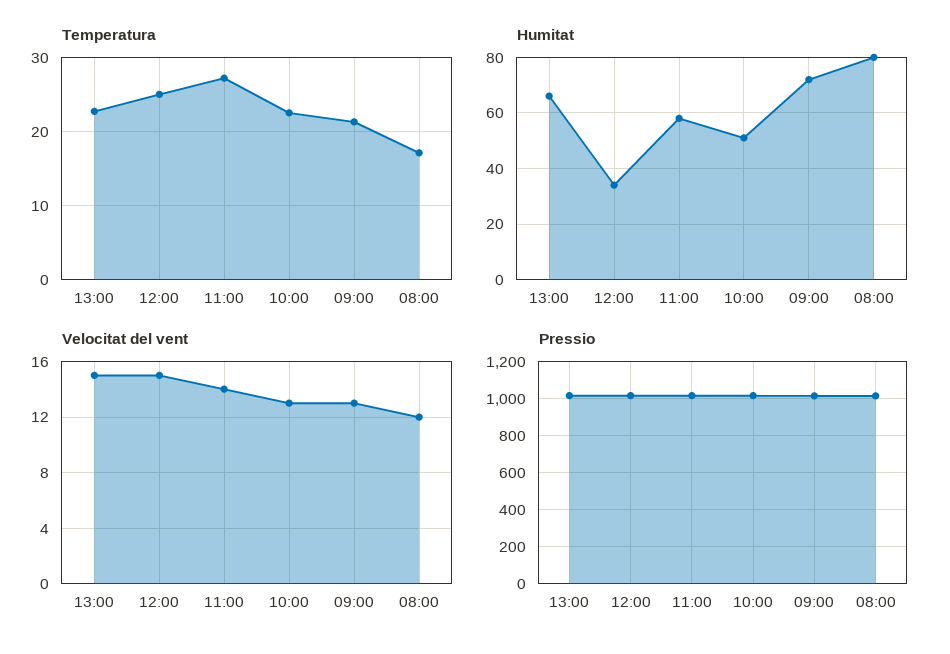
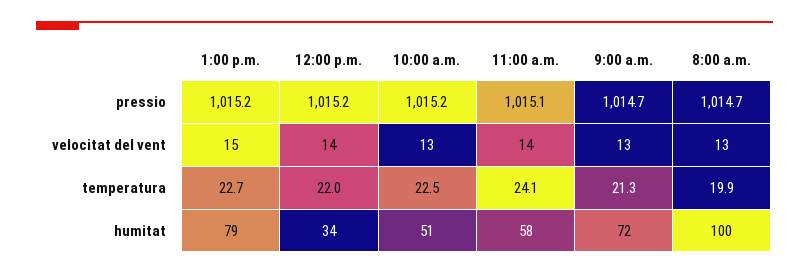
  {
    "Temperatura": {
      "13:00": 22.7,
-     "12:00": 25,
+     "12:00": 22,
-     "11:00": 27,
+     "11:00": 24.1,
      "10:00": 22.5,
      "09:00": 21.3,
-     "08:00": 17
+     "08:00": 19.9
    },
    "Humitat": {
-     "13:00": 65,
+     "13:00": 79,
      "12:00": 34,
      "11:00": 58,
      "10:00": 51,
      "09:00": 72,
-     "08:00": 80
+     "08:00": 100
    },
    "Velocitat del vent": {
      "13:00": 15,
-     "12:00": 15,
+     "12:00": 14,
      "11:00": 14,
      "10:00": 13,
      "09:00": 13,
-     "08:00": 12
+     "08:00": 13
    },
    "Pressio": {
      "13:00": 1015.2,
      "12:00": 1015.2,
      "11:00": 1015.1,
      "10:00": 1015.2,
      "09:00": 1014.7,
      "08:00": 1014.7
    }
  }

